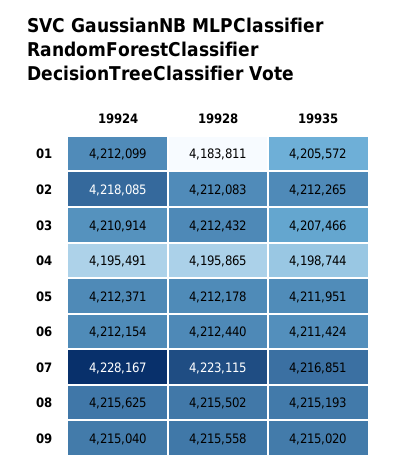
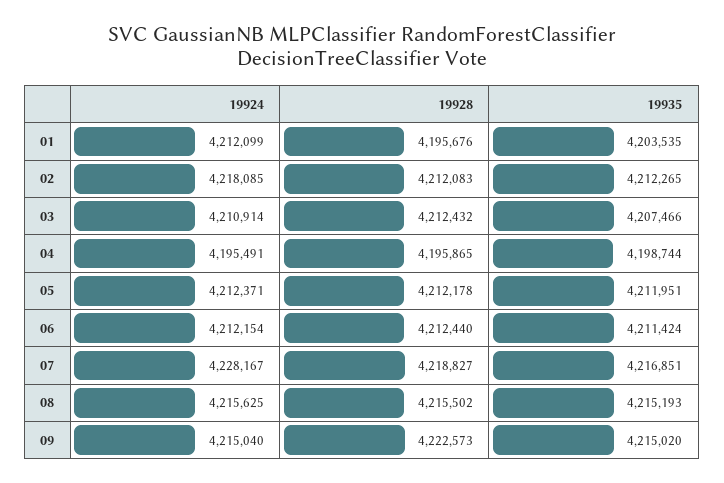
  {
    "19924": {
      "01": 4212099,
      "02": 4218085,
      "03": 4210914,
      "04": 4195491,
      "05": 4212371,
      "06": 4212154,
      "07": 4228167,
      "08": 4215625,
      "09": 4215040
    },
    "19928": {
-     "01": 4183811,
+     "01": 4195676,
      "02": 4212083,
      "03": 4212432,
      "04": 4195865,
      "05": 4212178,
      "06": 4212440,
-     "07": 4223115,
+     "07": 4218827,
      "08": 4215502,
-     "09": 4215558
+     "09": 4222573
    },
    "19935": {
-     "01": 4205572,
+     "01": 4203535,
      "02": 4212265,
      "03": 4207466,
      "04": 4198744,
      "05": 4211951,
      "06": 4211424,
      "07": 4216851,
      "08": 4215193,
      "09": 4215020
    }
  }

